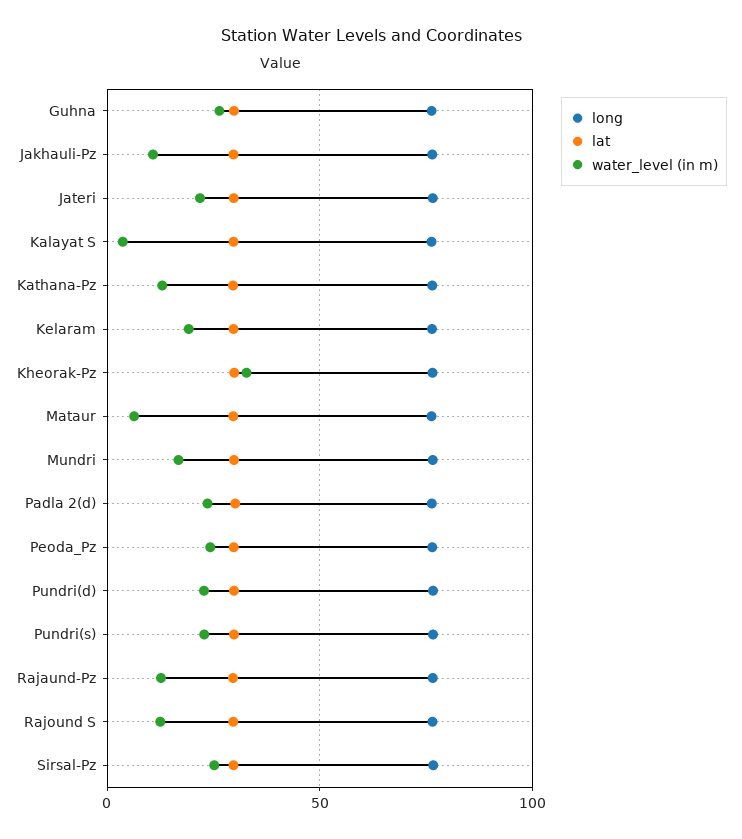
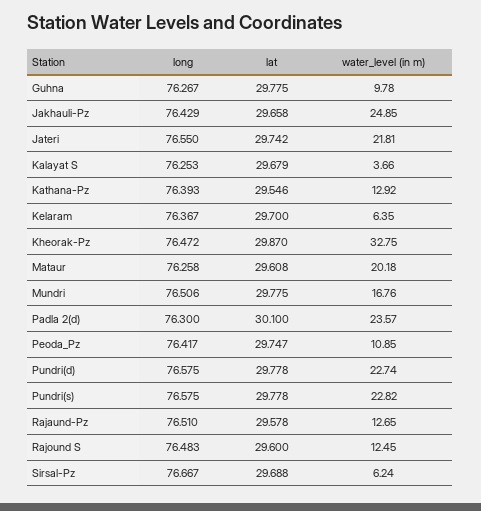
  {
    "long": {
      "Guhna": 76.267,
      "Jakhauli-Pz": 76.429,
      "Jateri": 76.55,
      "Kalayat S": 76.253,
      "Kathana-Pz": 76.393,
      "Kelaram": 76.367,
      "Kheorak-Pz": 76.472,
      "Mataur": 76.258,
      "Mundri": 76.506,
      "Padla 2(d)": 76.3,
      "Peoda_Pz": 76.417,
      "Pundri(d)": 76.575,
      "Pundri(s)": 76.575,
      "Rajaund-Pz": 76.51,
      "Rajound S": 76.483,
      "Sirsal-Pz": 76.667
    },
    "lat": {
      "Guhna": 29.775,
      "Jakhauli-Pz": 29.658,
      "Jateri": 29.742,
      "Kalayat S": 29.679,
      "Kathana-Pz": 29.546,
      "Kelaram": 29.7,
      "Kheorak-Pz": 29.87,
      "Mataur": 29.608,
      "Mundri": 29.775,
      "Padla 2(d)": 30.1,
      "Peoda_Pz": 29.747,
      "Pundri(d)": 29.778,
      "Pundri(s)": 29.778,
      "Rajaund-Pz": 29.578,
      "Rajound S": 29.6,
      "Sirsal-Pz": 29.688
    },
    "water_level (in m)": {
-     "Guhna": 25,
+     "Guhna": 9.78,
-     "Jakhauli-Pz": 10,
+     "Jakhauli-Pz": 24.85,
      "Jateri": 21.81,
      "Kalayat S": 3.66,
      "Kathana-Pz": 12.92,
-     "Kelaram": 20,
+     "Kelaram": 6.35,
      "Kheorak-Pz": 32.75,
-     "Mataur": 5,
+     "Mataur": 20.18,
      "Mundri": 16.76,
      "Padla 2(d)": 23.57,
-     "Peoda_Pz": 25,
+     "Peoda_Pz": 10.85,
      "Pundri(d)": 22.74,
      "Pundri(s)": 22.82,
      "Rajaund-Pz": 12.65,
      "Rajound S": 12.45,
-     "Sirsal-Pz": 25
+     "Sirsal-Pz": 6.24
    }
  }

